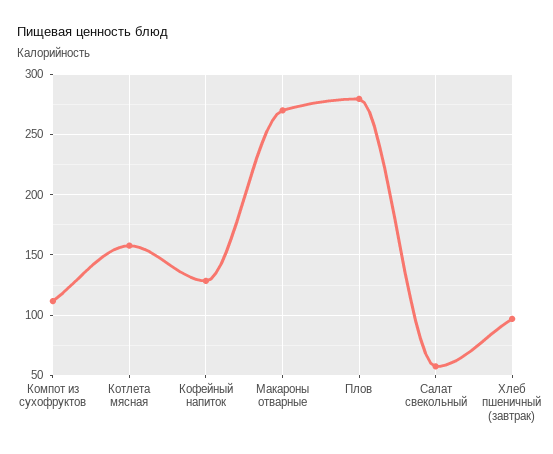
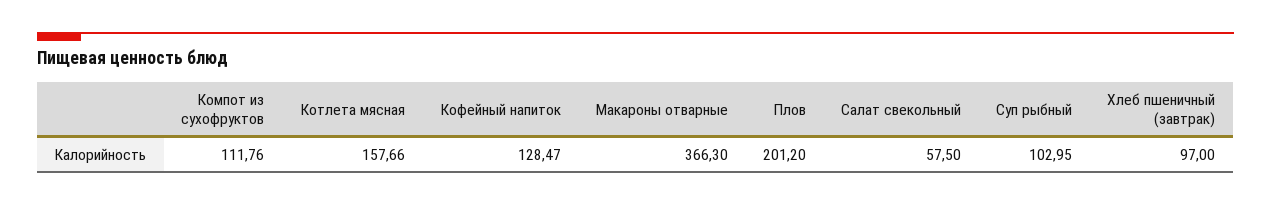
  {
    "Компот из сухофруктов": 111.76,
    "Котлета мясная": 157.66,
    "Кофейный напиток": 128.47,
-   "Макароны отварные": 270,
+   "Макароны отварные": 366.3,
-   "Плов": 280,
+   "Плов": 201.2,
    "Салат свекольный": 57.5,
-   "Хлеб пшеничный (завтрак)": 97
+   "Хлеб пшеничный (завтрак)": 97,
+   "Суп рыбный": 102.95
  }

